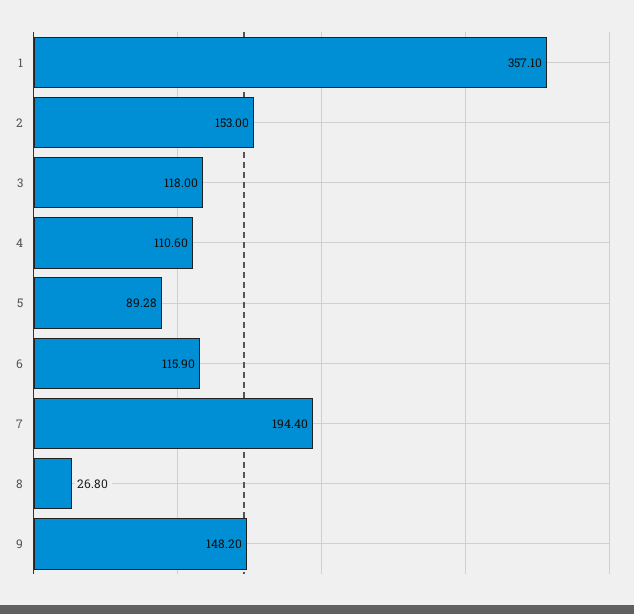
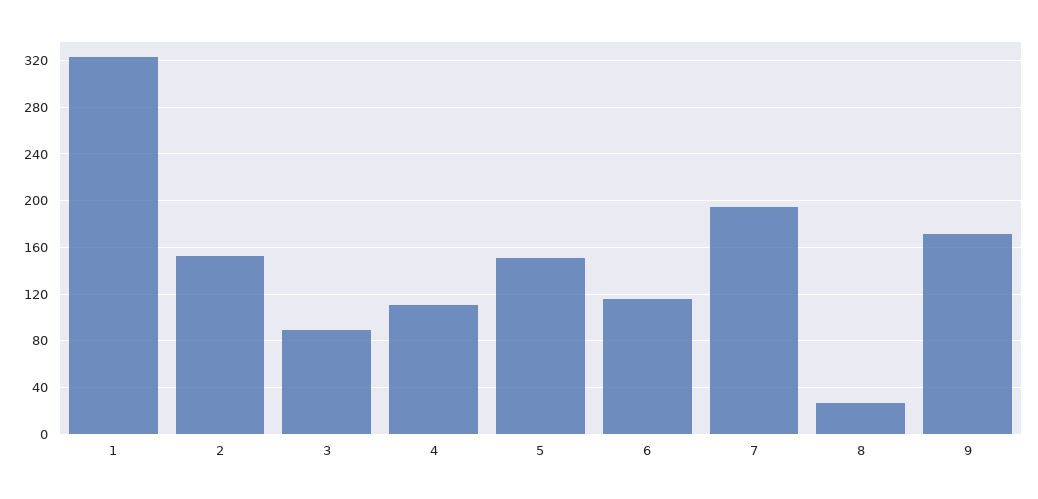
  {
-   "1": 357.1,
+   "1": 320,
    "2": 153,
-   "3": 118,
+   "3": 90,
    "4": 110.6,
-   "5": 89.28,
+   "5": 150,
    "6": 115.9,
    "7": 194.4,
    "8": 26.8,
-   "9": 148.2
+   "9": 170
  }

